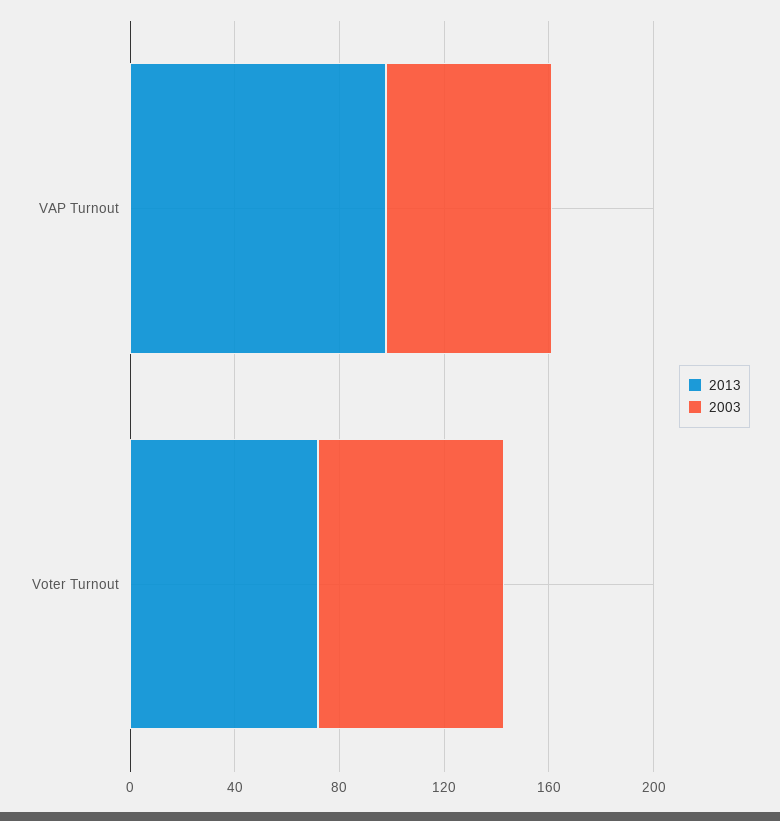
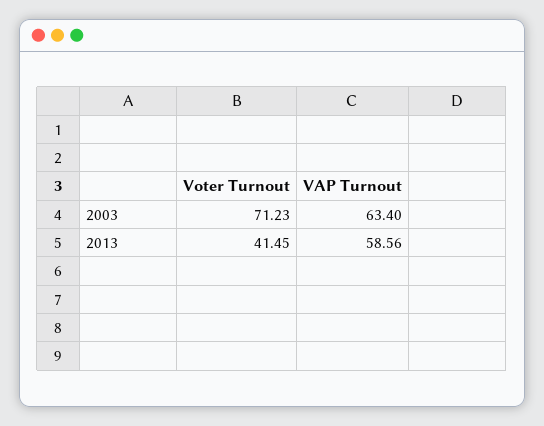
  {
    "2013": {
-     "VAP Turnout": 100,
+     "VAP Turnout": 58.56,
-     "Voter Turnout": 70
+     "Voter Turnout": 41.45
    },
    "2003": {
      "VAP Turnout": 63.4,
      "Voter Turnout": 71.23
    }
  }

